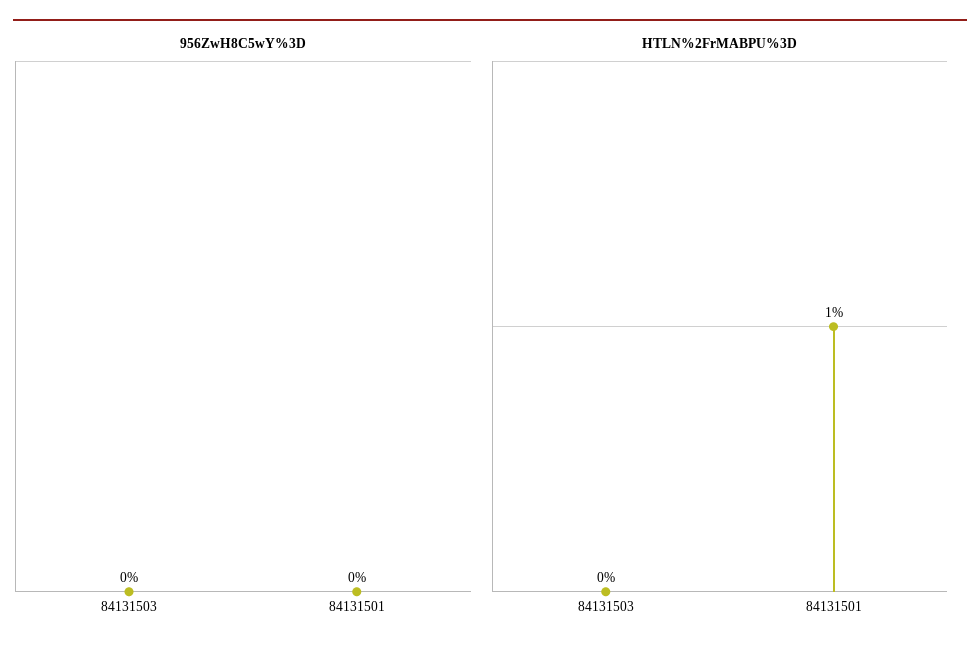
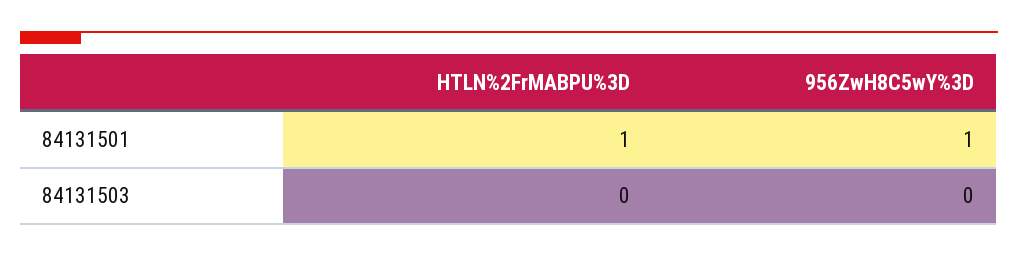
  {
    "956ZwH8C5wY%3D": {
      "84131503": 0,
-     "84131501": 0
+     "84131501": 1
    },
    "HTLN%2FrMABPU%3D": {
      "84131503": 0,
      "84131501": 1
    }
  }

